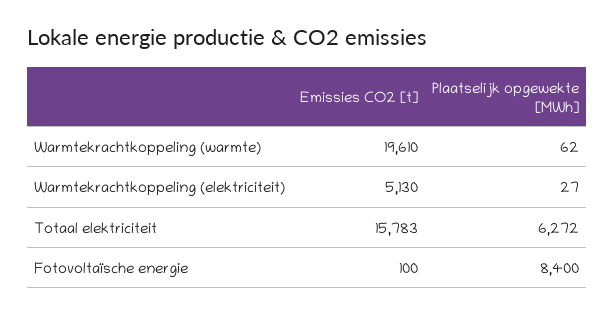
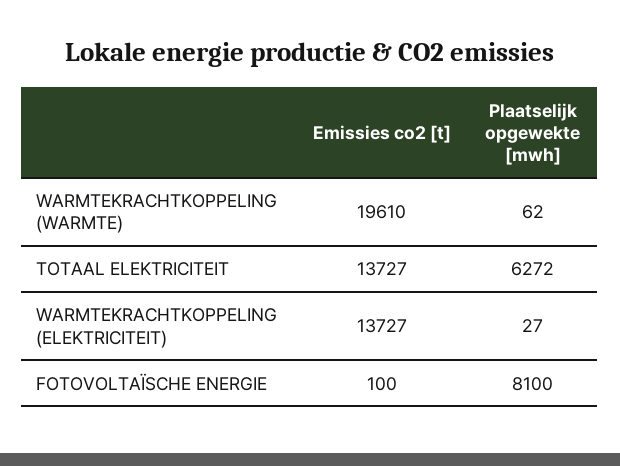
  {
    "Emissies CO2 [t]": {
      "Warmtekrachtkoppeling (warmte)": 19610,
-     "Warmtekrachtkoppeling (elektriciteit)": 5130,
+     "Warmtekrachtkoppeling (elektriciteit)": 13727,
-     "Totaal elektriciteit": 15783,
+     "Totaal elektriciteit": 13727,
      "Fotovoltaïsche energie": 100
    },
    "Plaatselijk opgewekte [MWh]": {
      "Warmtekrachtkoppeling (warmte)": 62,
      "Warmtekrachtkoppeling (elektriciteit)": 27,
      "Totaal elektriciteit": 6272,
-     "Fotovoltaïsche energie": 8400
+     "Fotovoltaïsche energie": 8100
    }
  }

